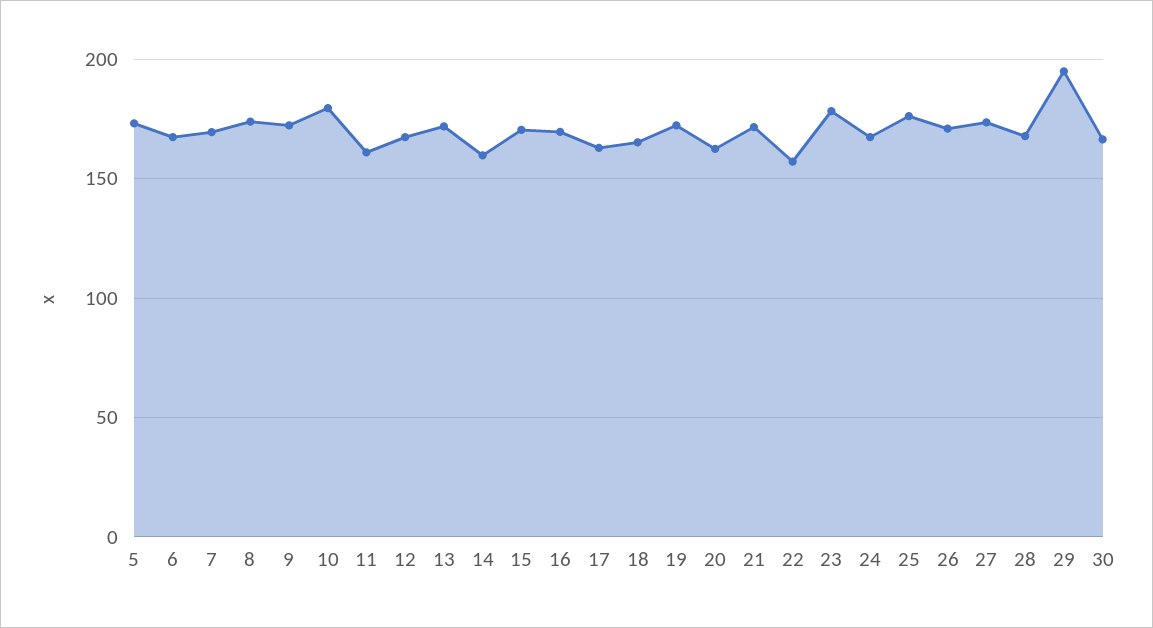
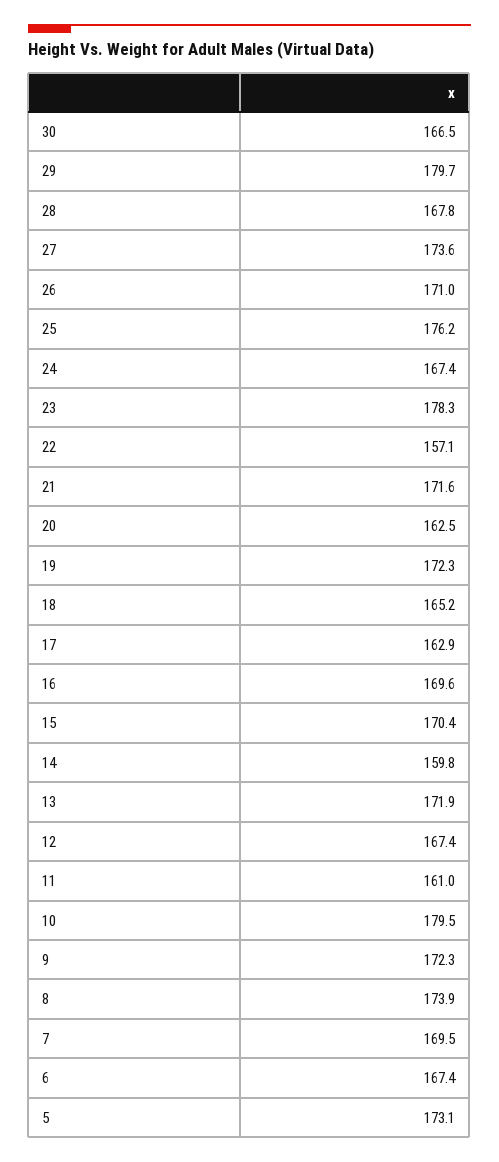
  {
    "5": 173.1,
    "6": 167.4,
    "7": 169.5,
    "8": 173.9,
    "9": 172.3,
    "10": 179.5,
    "11": 161,
    "12": 167.4,
    "13": 171.9,
    "14": 159.8,
    "15": 170.4,
    "16": 169.6,
    "17": 162.9,
    "18": 165.2,
    "19": 172.3,
    "20": 162.5,
    "21": 171.6,
    "22": 157.1,
    "23": 178.3,
    "24": 167.4,
    "25": 176.2,
    "26": 171,
    "27": 173.6,
    "28": 167.8,
-   "29": 195,
+   "29": 179.7,
    "30": 166.5
  }

